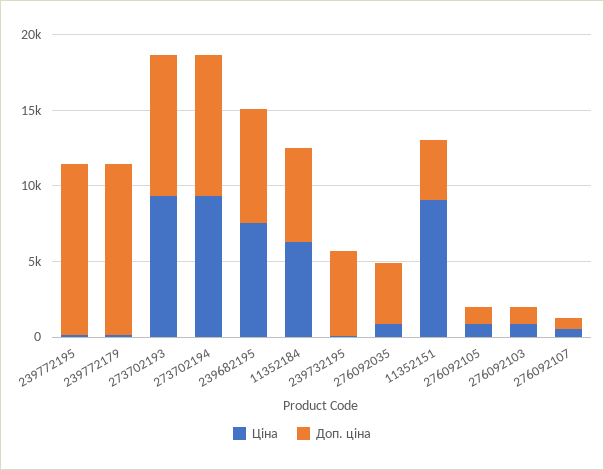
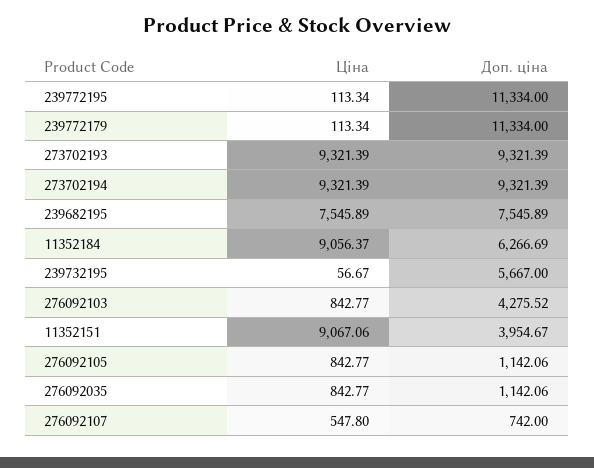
  {
    "Ціна": {
      "239772195": 113.34,
      "239772179": 113.34,
      "273702193": 9321.39,
      "273702194": 9321.39,
      "239682195": 7545.89,
-     "11352184": 6000,
+     "11352184": 9056.37,
      "239732195": 56.67,
      "276092035": 842.77,
      "11352151": 9067.06,
      "276092105": 842.77,
      "276092103": 842.77,
      "276092107": 547.8
    },
    "Доп. ціна": {
      "239772195": 11334,
      "239772179": 11334,
      "273702193": 9321.39,
      "273702194": 9321.39,
      "239682195": 7545.89,
      "11352184": 6266.69,
      "239732195": 5667,
-     "276092035": 4000,
+     "276092035": 1142.06,
      "11352151": 3954.67,
      "276092105": 1142.06,
-     "276092103": 1000,
+     "276092103": 4275.52,
      "276092107": 742
    }
  }

